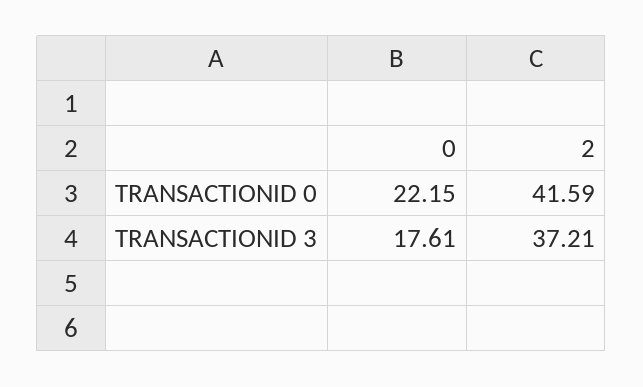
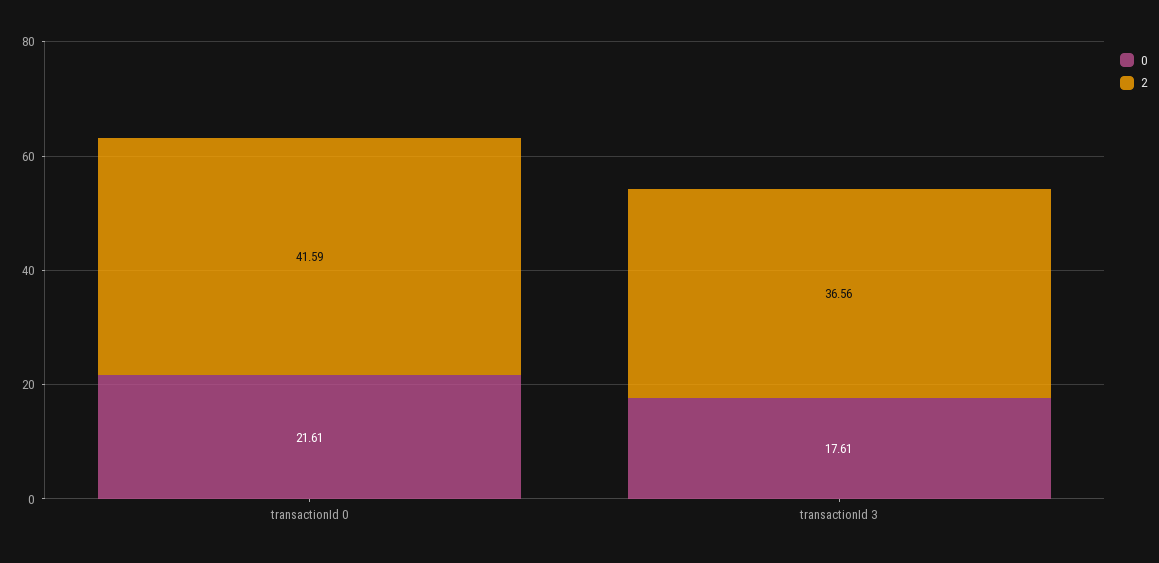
  {
    "0": {
-     "TRANSACTIONID 0": 22.15,
+     "TRANSACTIONID 0": 21.61,
      "TRANSACTIONID 3": 17.61
    },
    "2": {
      "TRANSACTIONID 0": 41.59,
-     "TRANSACTIONID 3": 37.21
+     "TRANSACTIONID 3": 36.56
    }
  }

